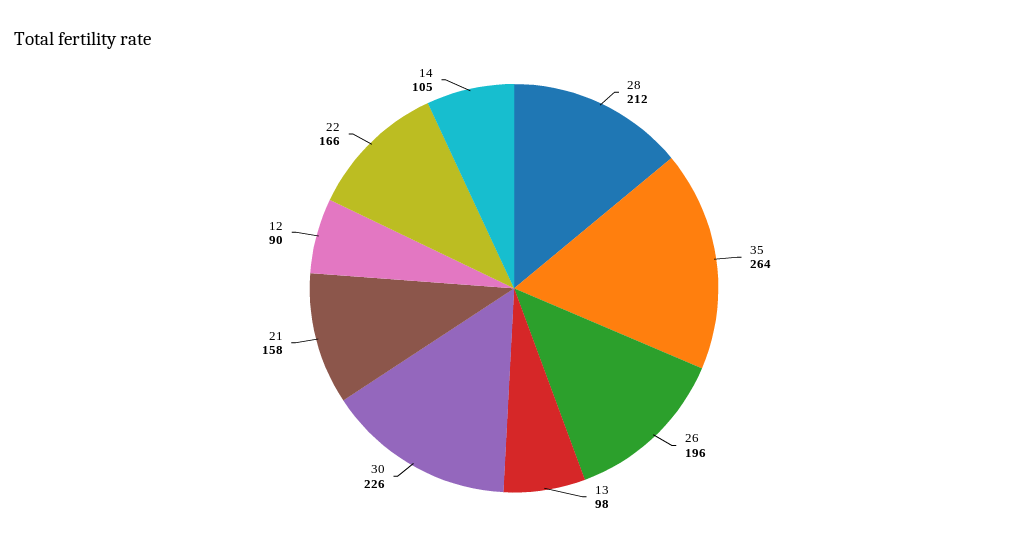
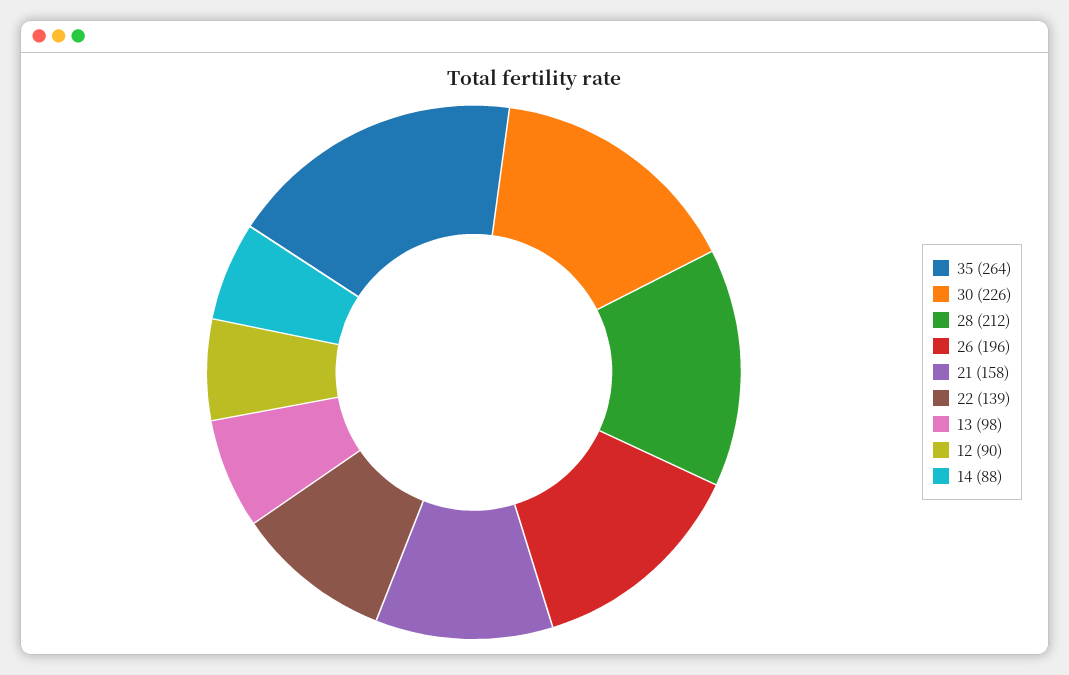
  {
    "28": 212,
    "35": 264,
    "26": 196,
    "13": 98,
    "30": 226,
    "21": 158,
    "12": 90,
-   "22": 166,
+   "22": 139,
-   "14": 105
+   "14": 88
  }

